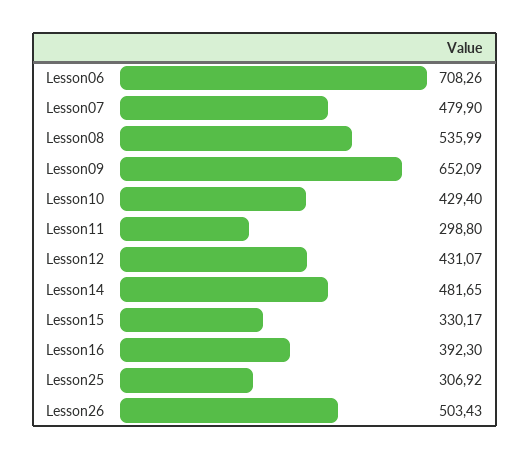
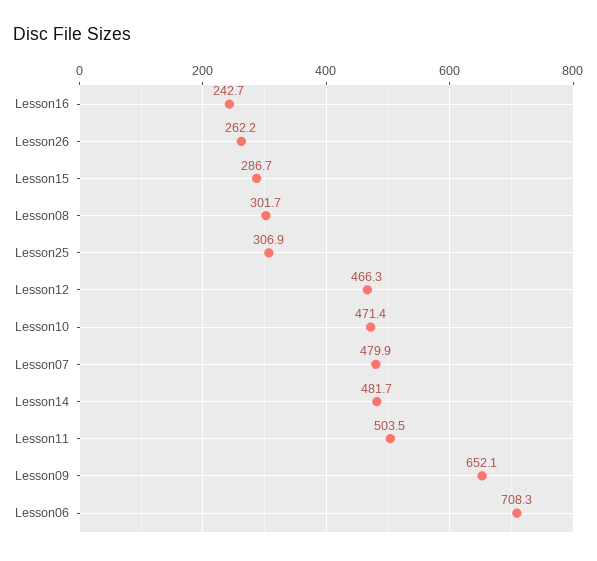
  {
    "Lesson06": 708.26,
    "Lesson07": 479.9,
-   "Lesson08": 535.99,
+   "Lesson08": 301.7,
    "Lesson09": 652.09,
-   "Lesson10": 429.4,
+   "Lesson10": 471.4,
-   "Lesson11": 298.8,
+   "Lesson11": 503.5,
-   "Lesson12": 431.07,
+   "Lesson12": 466.3,
    "Lesson14": 481.65,
-   "Lesson15": 330.17,
+   "Lesson15": 286.7,
-   "Lesson16": 392.3,
+   "Lesson16": 242.7,
    "Lesson25": 306.92,
-   "Lesson26": 503.43
+   "Lesson26": 262.2
  }

